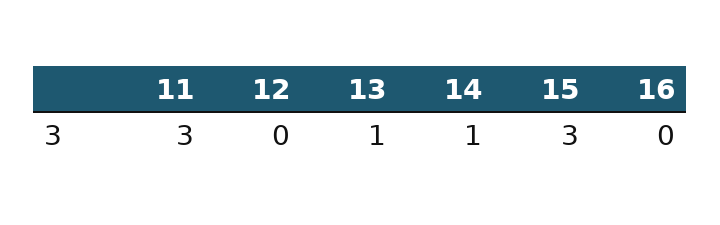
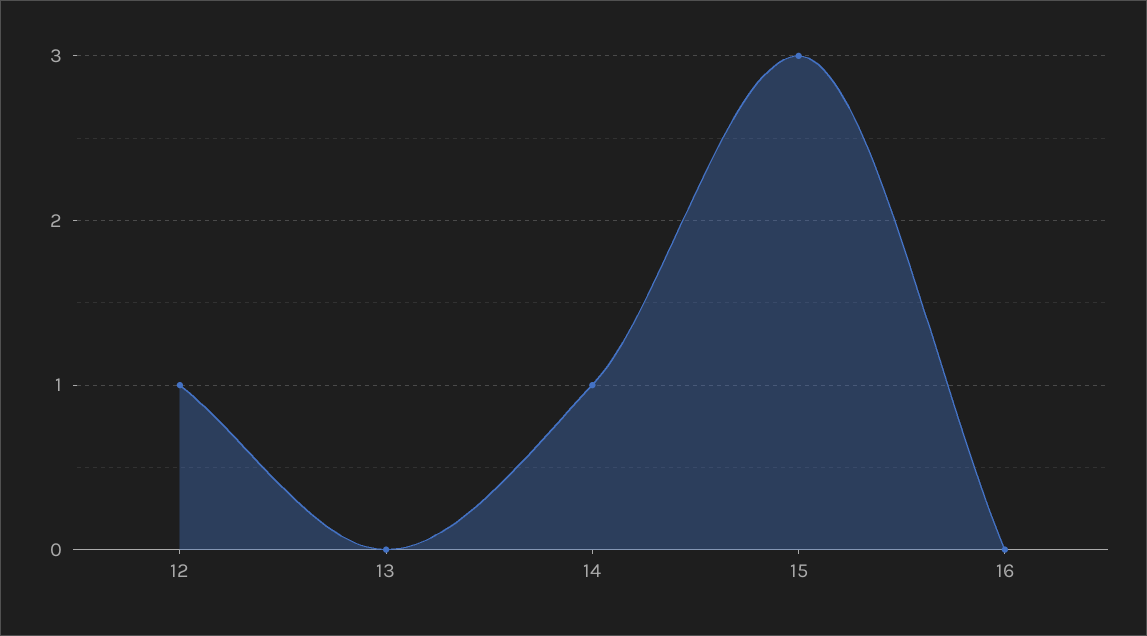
  {
-   "11": 3,
-   "12": 0,
+   "12": 1,
-   "13": 1,
+   "13": 0,
    "14": 1,
    "15": 3,
    "16": 0
  }

